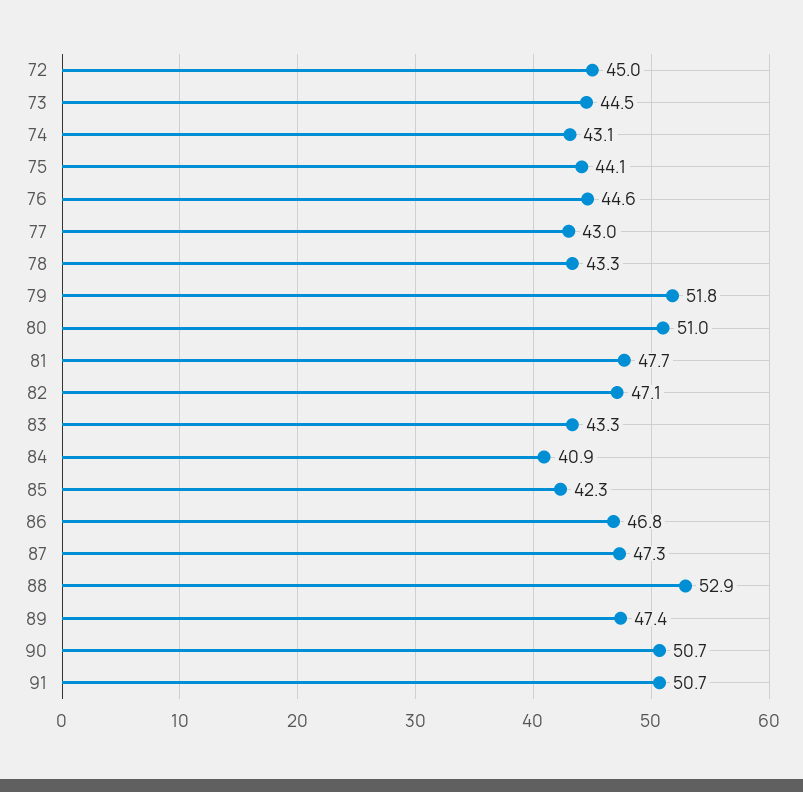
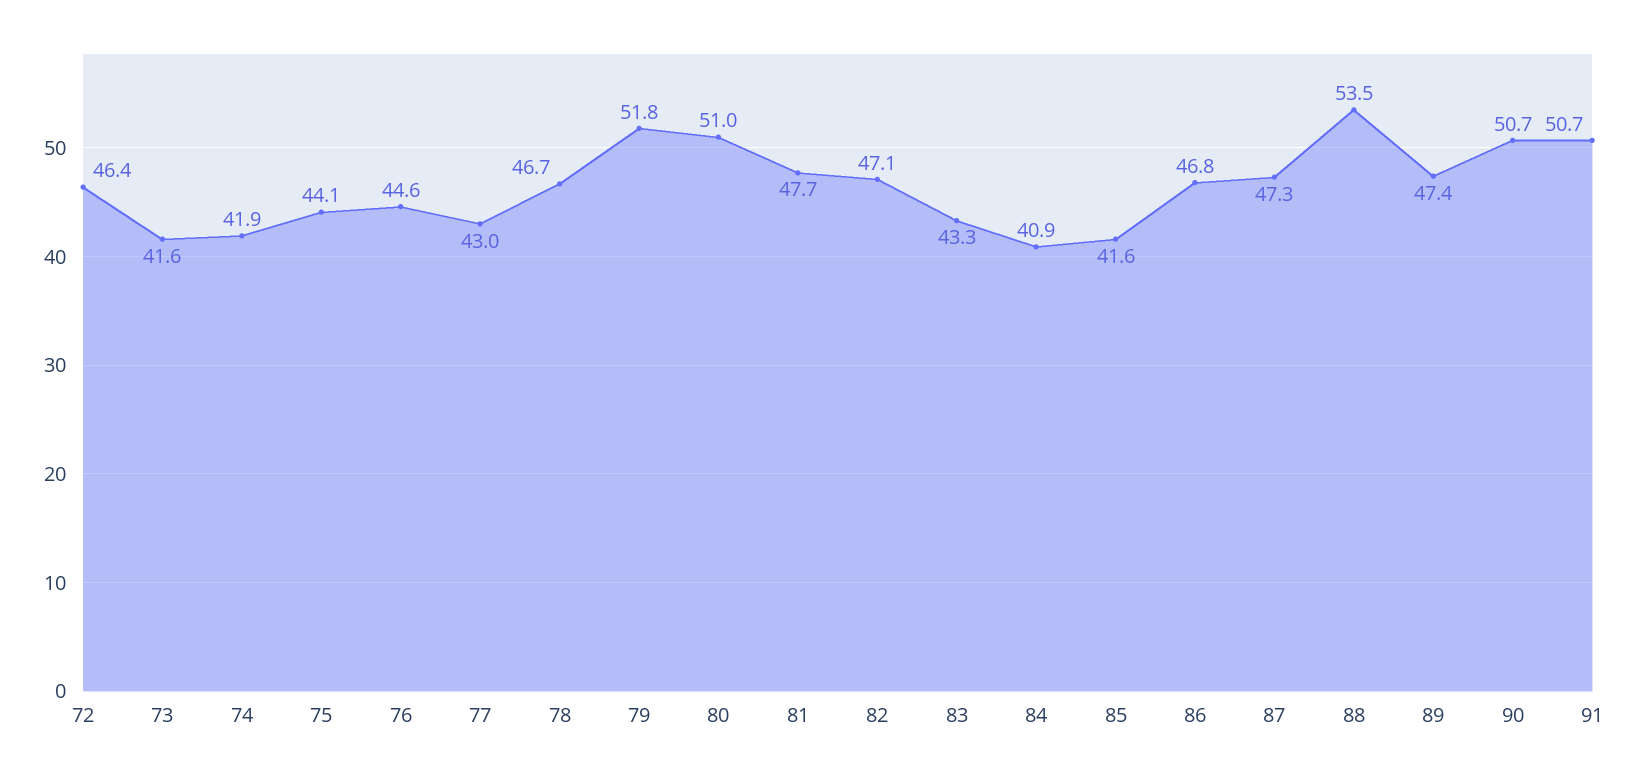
  {
-   "72": 45,
+   "72": 46.4,
-   "73": 44.5,
+   "73": 41.6,
-   "74": 43.1,
+   "74": 41.9,
    "75": 44.1,
    "76": 44.6,
    "77": 43,
-   "78": 43.3,
+   "78": 46.7,
    "79": 51.8,
    "80": 51,
    "81": 47.7,
    "82": 47.1,
    "83": 43.3,
    "84": 40.9,
-   "85": 42.3,
+   "85": 41.6,
    "86": 46.8,
    "87": 47.3,
-   "88": 52.9,
+   "88": 53.5,
    "89": 47.4,
    "90": 50.7,
    "91": 50.7
  }

